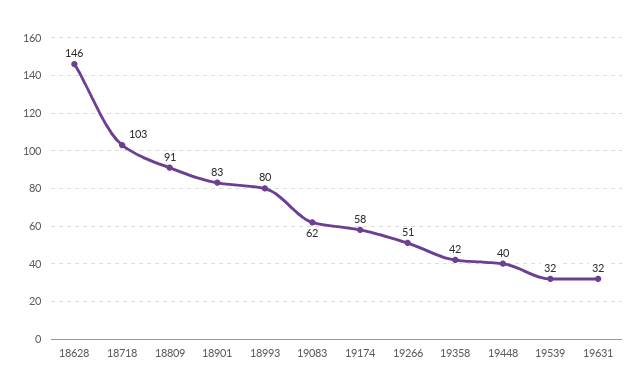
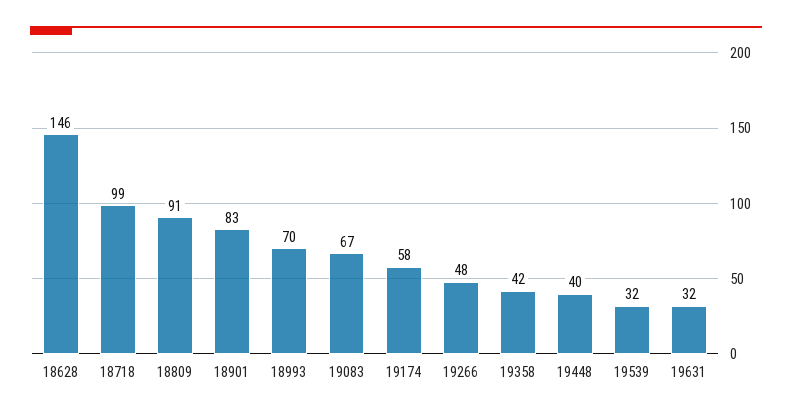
  {
    "18628": 146,
-   "18718": 103,
+   "18718": 99,
    "18809": 91,
    "18901": 83,
-   "18993": 80,
+   "18993": 70,
-   "19083": 62,
+   "19083": 67,
    "19174": 58,
-   "19266": 51,
+   "19266": 48,
    "19358": 42,
    "19448": 40,
    "19539": 32,
    "19631": 32
  }

